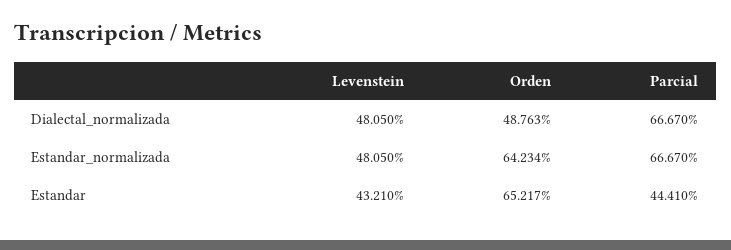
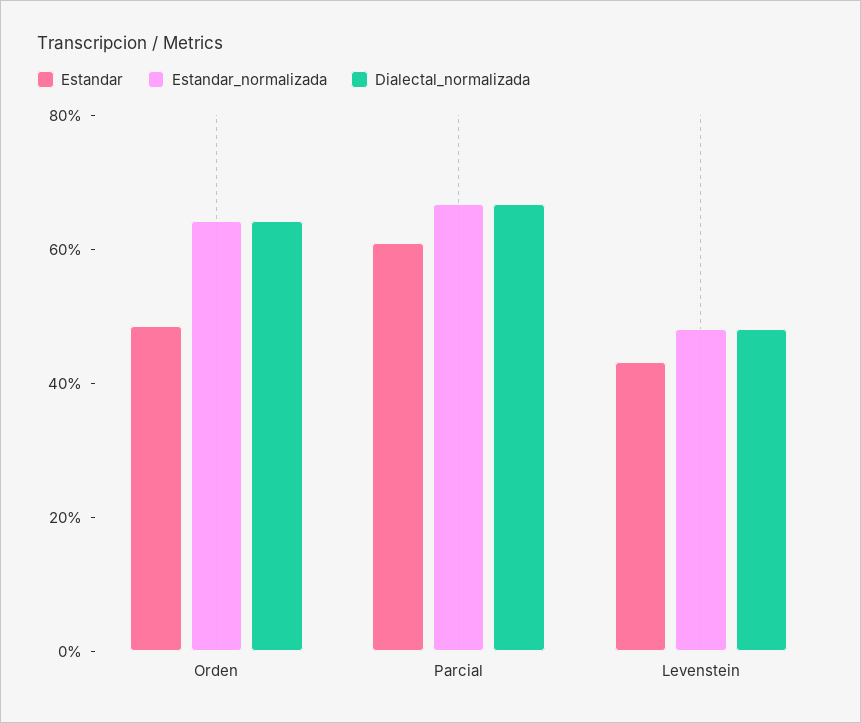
  {
    "Dialectal_normalizada": {
      "Levenstein": 48.05,
-     "Orden": 48.763,
+     "Orden": 65,
      "Parcial": 66.67
    },
    "Estandar_normalizada": {
      "Levenstein": 48.05,
      "Orden": 64.234,
      "Parcial": 66.67
    },
    "Estandar": {
      "Levenstein": 43.21,
-     "Orden": 65.217,
+     "Orden": 50,
-     "Parcial": 44.41
+     "Parcial": 60
    }
  }

